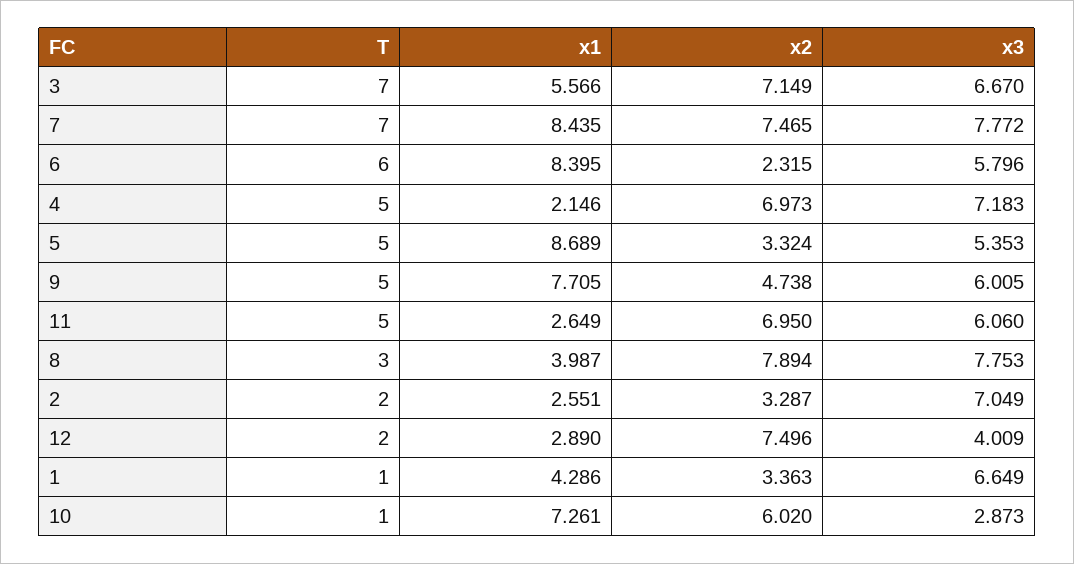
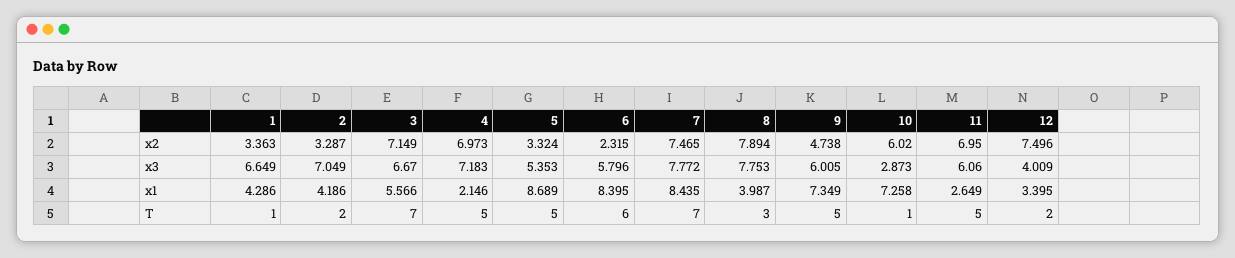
  {
    "T": {
      "3": 7,
      "7": 7,
      "6": 6,
      "4": 5,
      "5": 5,
      "9": 5,
      "11": 5,
      "8": 3,
      "2": 2,
      "12": 2,
      "1": 1,
      "10": 1
    },
    "x1": {
      "3": 5.566,
      "7": 8.435,
      "6": 8.395,
      "4": 2.146,
      "5": 8.689,
-     "9": 7.705,
+     "9": 7.349,
      "11": 2.649,
      "8": 3.987,
-     "2": 2.551,
+     "2": 4.186,
-     "12": 2.89,
+     "12": 3.395,
      "1": 4.286,
-     "10": 7.261
+     "10": 7.258
    },
    "x2": {
      "3": 7.149,
      "7": 7.465,
      "6": 2.315,
      "4": 6.973,
      "5": 3.324,
      "9": 4.738,
      "11": 6.95,
      "8": 7.894,
      "2": 3.287,
      "12": 7.496,
      "1": 3.363,
      "10": 6.02
    },
    "x3": {
      "3": 6.67,
      "7": 7.772,
      "6": 5.796,
      "4": 7.183,
      "5": 5.353,
      "9": 6.005,
      "11": 6.06,
      "8": 7.753,
      "2": 7.049,
      "12": 4.009,
      "1": 6.649,
      "10": 2.873
    }
  }

